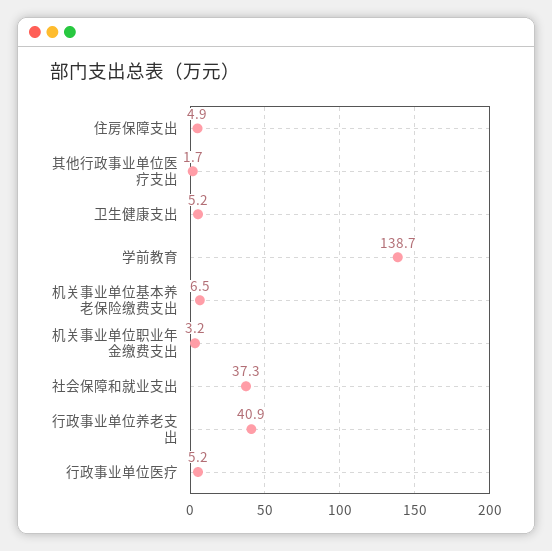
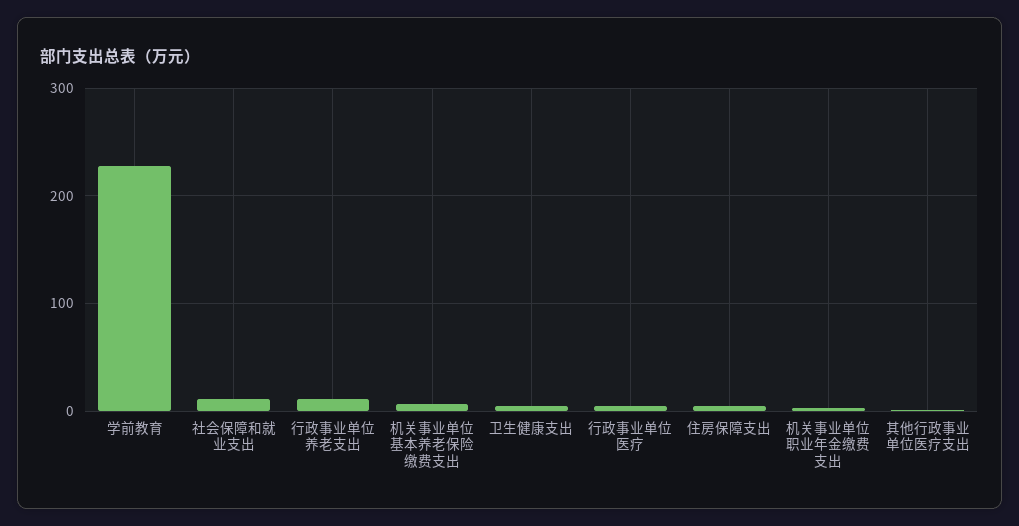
  {
    "住房保障支出": 4.9,
    "其他行政事业单位医疗支出": 1.7,
    "卫生健康支出": 5.2,
-   "学前教育": 138.7,
+   "学前教育": 230,
    "机关事业单位基本养老保险缴费支出": 6.5,
    "机关事业单位职业年金缴费支出": 3.2,
-   "社会保障和就业支出": 37.3,
+   "社会保障和就业支出": 10,
-   "行政事业单位养老支出": 40.9,
+   "行政事业单位养老支出": 10,
    "行政事业单位医疗": 5.2
  }

